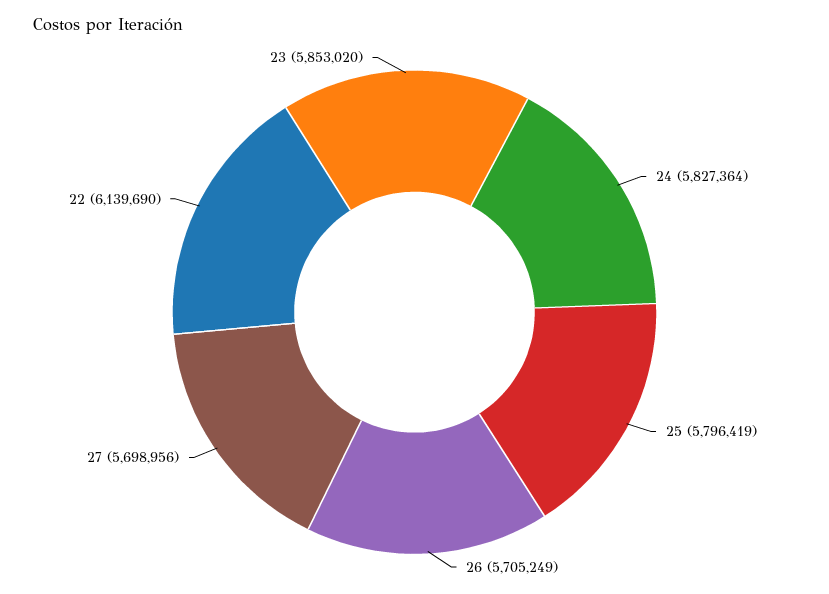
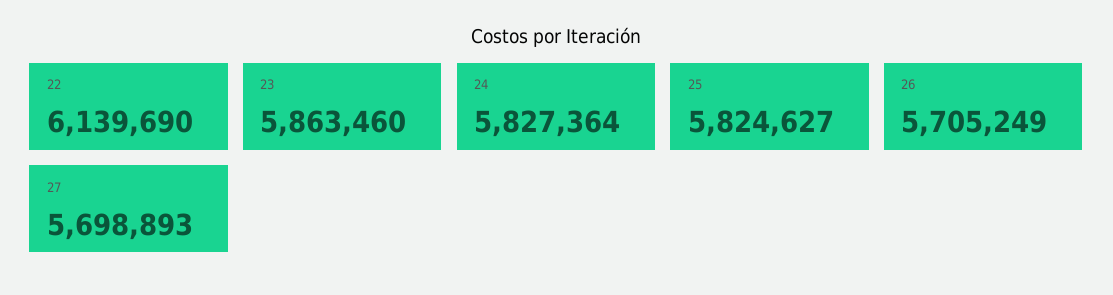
  {
    "24": 5827364,
-   "25": 5796419,
+   "25": 5824627,
    "26": 5705249,
-   "27": 5698956,
+   "27": 5698893,
    "22": 6139690,
-   "23": 5853020
+   "23": 5863460
  }

